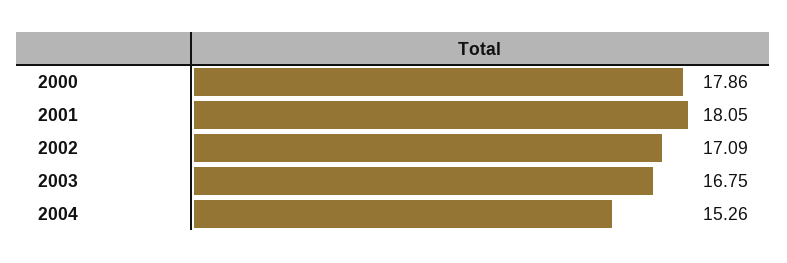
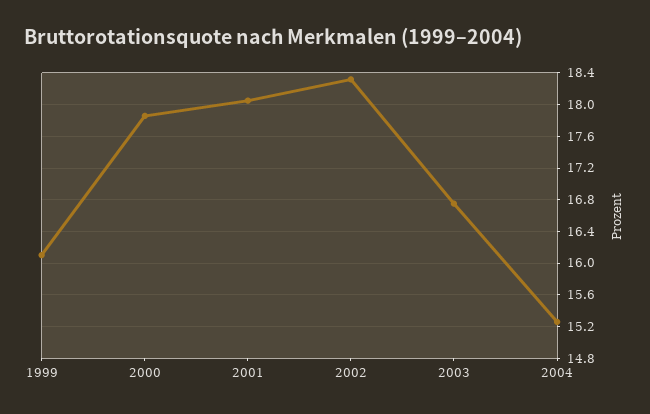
  {
    "2000": 17.86,
    "2001": 18.05,
-   "2002": 17.09,
+   "2002": 18.3,
    "2003": 16.75,
-   "2004": 15.26
+   "2004": 15.26,
+   "1999": 16.1
  }

